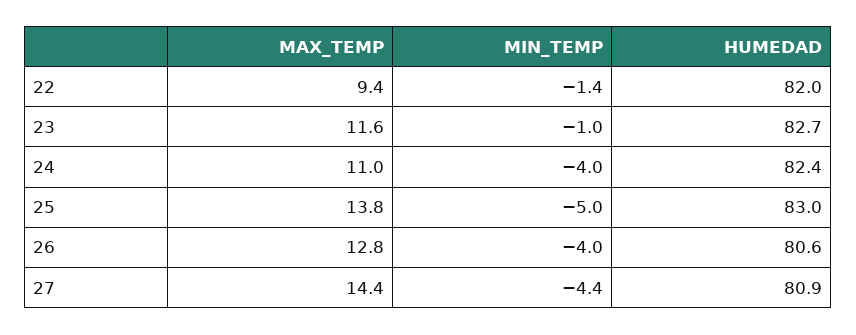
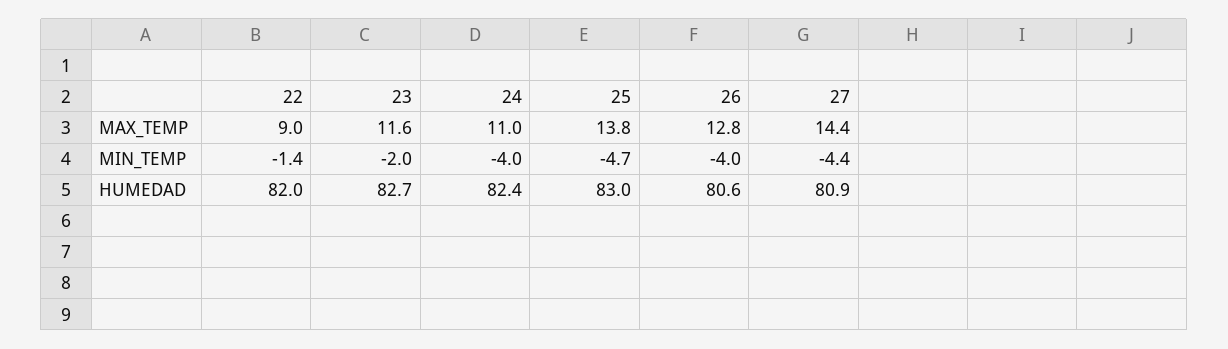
  {
    "MAX_TEMP": {
-     "22": 9.4,
+     "22": 9,
      "23": 11.6,
      "24": 11,
      "25": 13.8,
      "26": 12.8,
      "27": 14.4
    },
    "MIN_TEMP": {
      "22": -1.4,
-     "23": -1,
+     "23": -2,
      "24": -4,
-     "25": -5,
+     "25": -4.7,
      "26": -4,
      "27": -4.4
    },
    "HUMEDAD": {
      "22": 82,
      "23": 82.7,
      "24": 82.4,
      "25": 83,
      "26": 80.6,
      "27": 80.9
    }
  }

